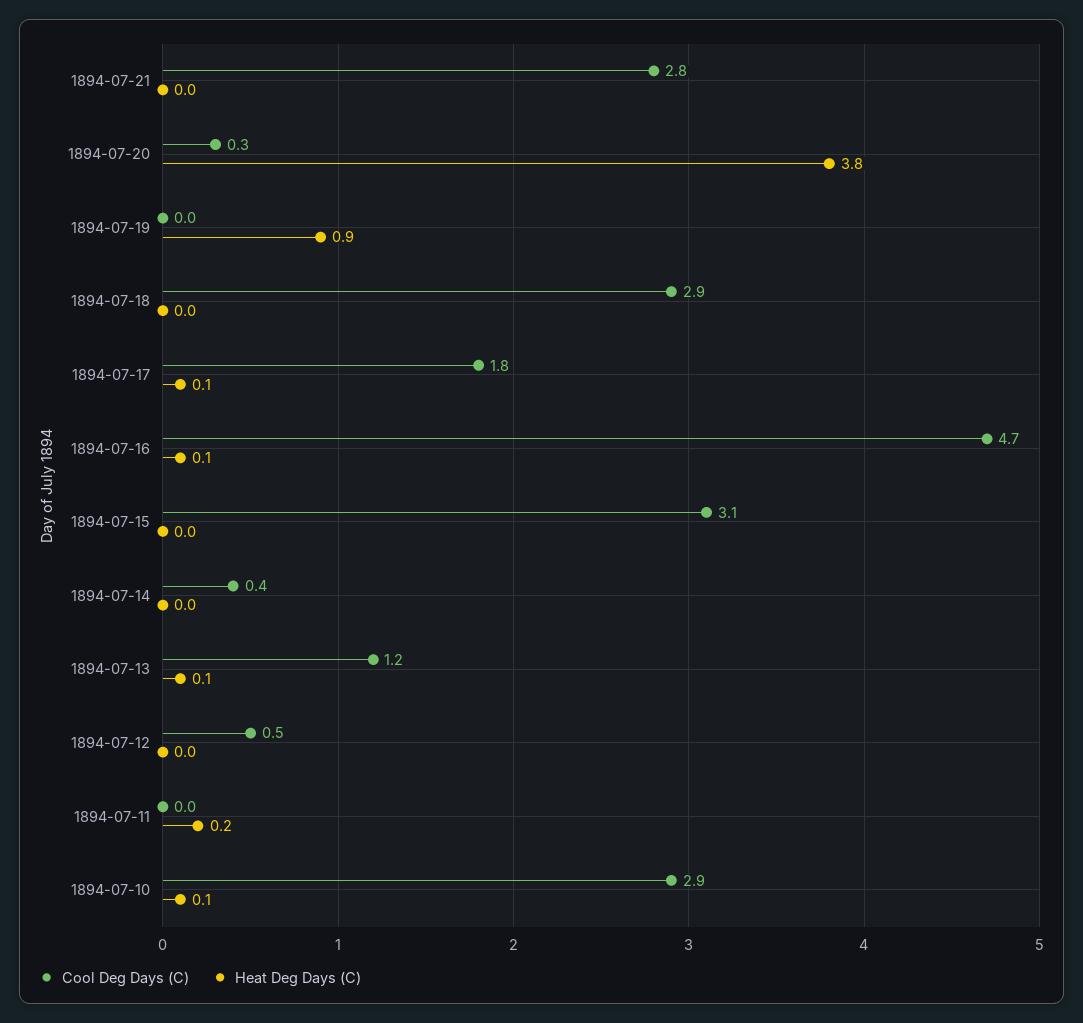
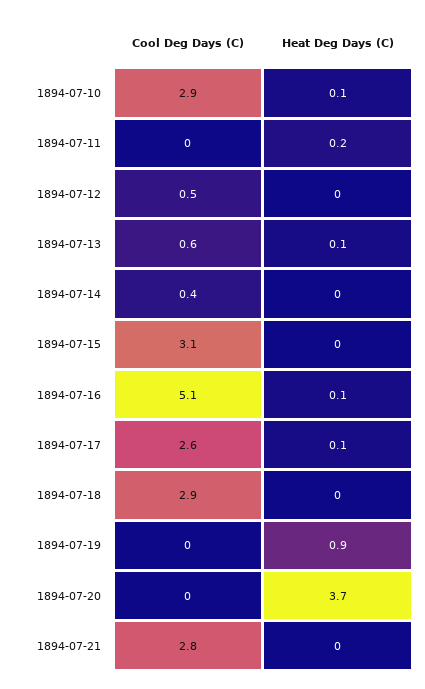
  {
    "Cool Deg Days (C)": {
      "1894-07-21": 2.8,
-     "1894-07-20": 0.3,
+     "1894-07-20": 0,
      "1894-07-19": 0,
      "1894-07-18": 2.9,
-     "1894-07-17": 1.8,
+     "1894-07-17": 2.6,
-     "1894-07-16": 4.7,
+     "1894-07-16": 5.1,
      "1894-07-15": 3.1,
      "1894-07-14": 0.4,
-     "1894-07-13": 1.2,
+     "1894-07-13": 0.6,
      "1894-07-12": 0.5,
      "1894-07-11": 0,
      "1894-07-10": 2.9
    },
    "Heat Deg Days (C)": {
      "1894-07-21": 0,
-     "1894-07-20": 3.8,
+     "1894-07-20": 3.7,
      "1894-07-19": 0.9,
      "1894-07-18": 0,
      "1894-07-17": 0.1,
      "1894-07-16": 0.1,
      "1894-07-15": 0,
      "1894-07-14": 0,
      "1894-07-13": 0.1,
      "1894-07-12": 0,
      "1894-07-11": 0.2,
      "1894-07-10": 0.1
    }
  }

